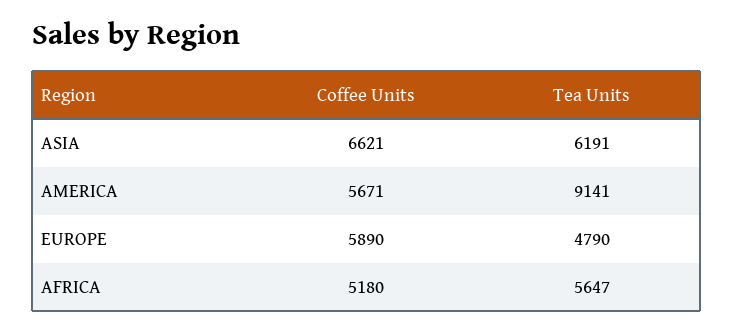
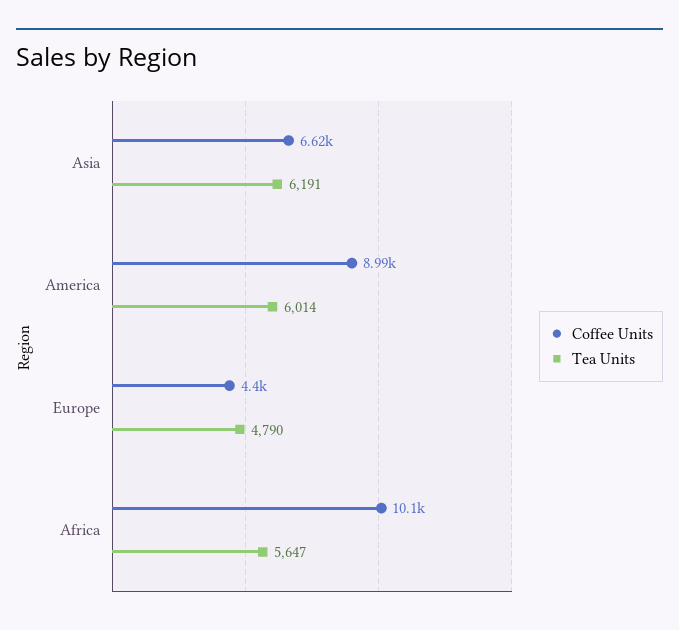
  {
    "Coffee Units": {
      "ASIA": 6621,
-     "AMERICA": 5671,
+     "AMERICA": 8990,
-     "EUROPE": 5890,
+     "EUROPE": 4400,
-     "AFRICA": 5180
+     "AFRICA": 10100
    },
    "Tea Units": {
      "ASIA": 6191,
-     "AMERICA": 9141,
+     "AMERICA": 6014,
      "EUROPE": 4790,
      "AFRICA": 5647
    }
  }

